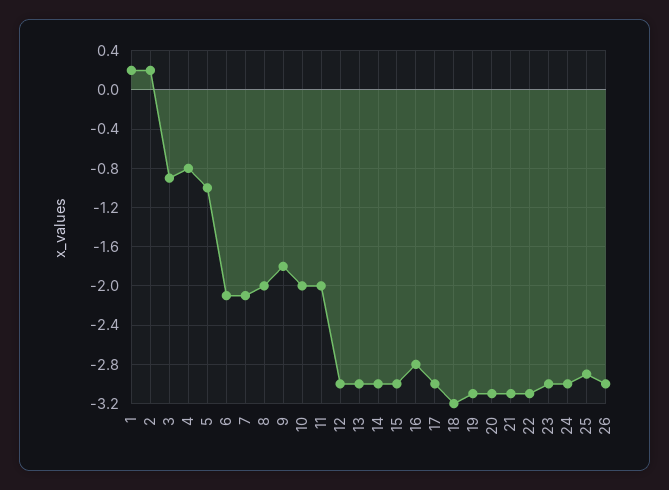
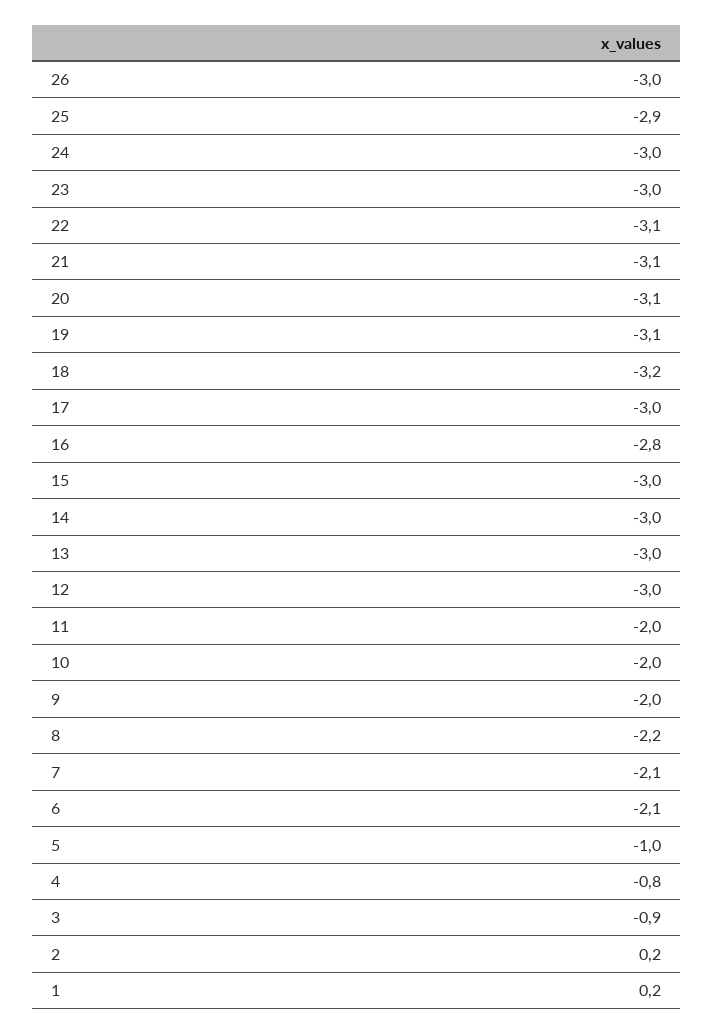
  {
    "1": 0.2,
    "2": 0.2,
    "3": -0.9,
    "4": -0.8,
    "5": -1,
    "6": -2.1,
    "7": -2.1,
-   "8": -2,
+   "8": -2.2,
-   "9": -1.8,
+   "9": -2,
    "10": -2,
    "11": -2,
    "12": -3,
    "13": -3,
    "14": -3,
    "15": -3,
    "16": -2.8,
    "17": -3,
    "18": -3.2,
    "19": -3.1,
    "20": -3.1,
    "21": -3.1,
    "22": -3.1,
    "23": -3,
    "24": -3,
    "25": -2.9,
    "26": -3
  }

